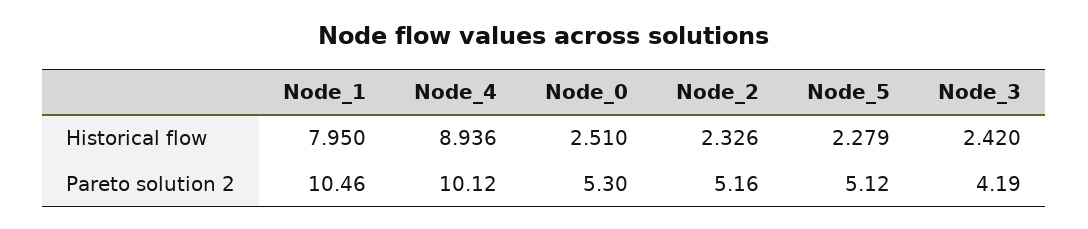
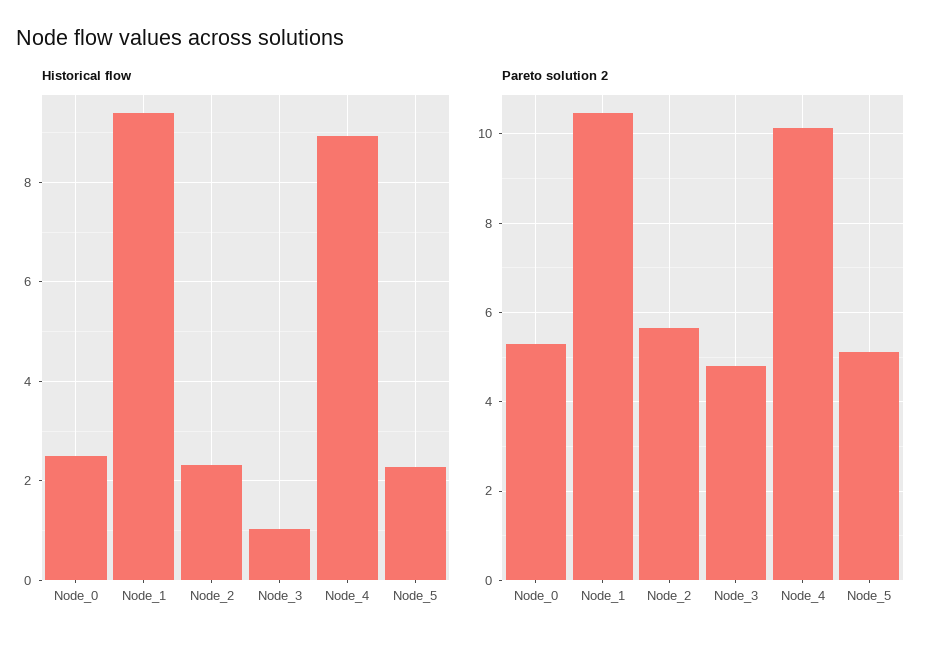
  {
    "Historical flow": {
-     "Node_1": 7.95,
+     "Node_1": 9.4,
      "Node_4": 8.936,
      "Node_0": 2.51,
      "Node_2": 2.326,
      "Node_5": 2.279,
-     "Node_3": 2.42
+     "Node_3": 1
    },
    "Pareto solution 2": {
      "Node_1": 10.46,
      "Node_4": 10.12,
      "Node_0": 5.3,
-     "Node_2": 5.16,
+     "Node_2": 5.6,
      "Node_5": 5.12,
-     "Node_3": 4.19
+     "Node_3": 4.8
    }
  }

